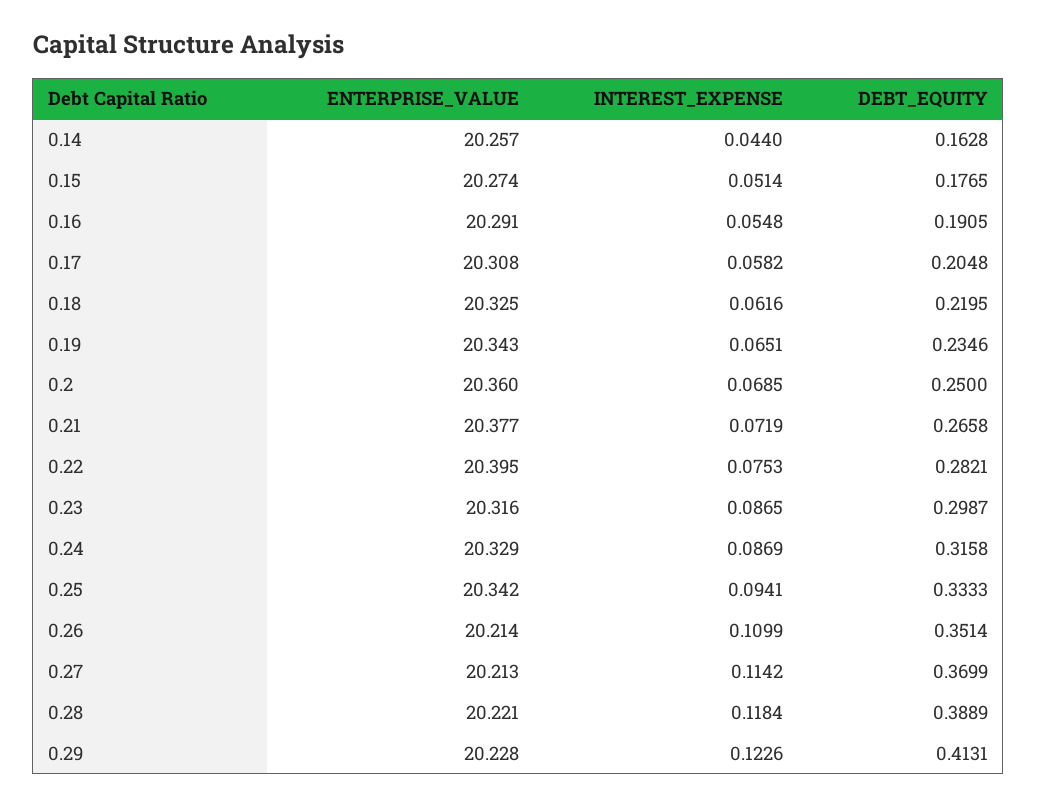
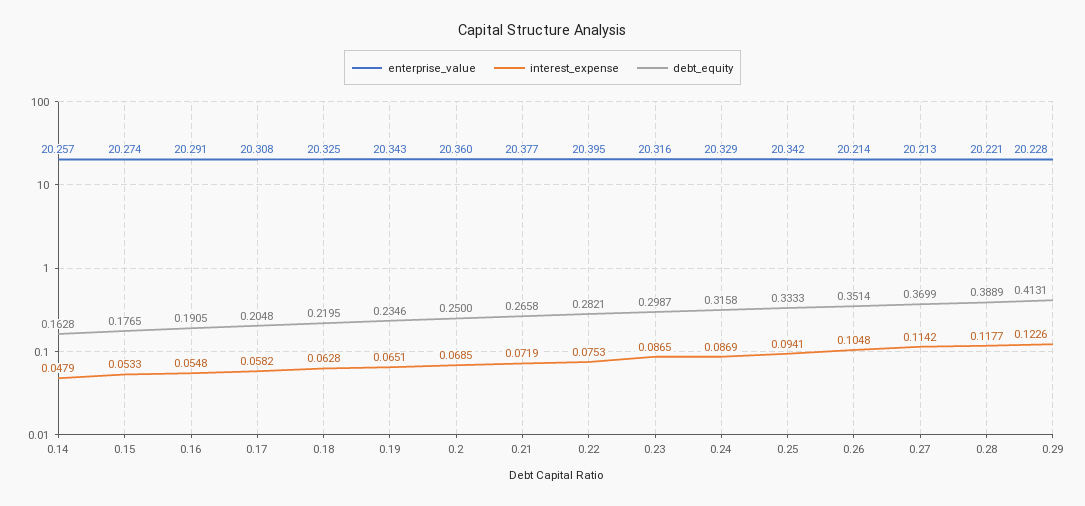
  {
    "ENTERPRISE_VALUE": {
      "0.14": 20.257,
      "0.15": 20.274,
      "0.16": 20.291,
      "0.17": 20.308,
      "0.18": 20.325,
      "0.19": 20.343,
      "0.2": 20.36,
      "0.21": 20.377,
      "0.22": 20.395,
      "0.23": 20.316,
      "0.24": 20.329,
      "0.25": 20.342,
      "0.26": 20.214,
      "0.27": 20.213,
      "0.28": 20.221,
      "0.29": 20.228
    },
    "INTEREST_EXPENSE": {
-     "0.14": 0.044,
+     "0.14": 0.0479,
-     "0.15": 0.0514,
+     "0.15": 0.0533,
      "0.16": 0.0548,
      "0.17": 0.0582,
-     "0.18": 0.0616,
+     "0.18": 0.0628,
      "0.19": 0.0651,
      "0.2": 0.0685,
      "0.21": 0.0719,
      "0.22": 0.0753,
      "0.23": 0.0865,
      "0.24": 0.0869,
      "0.25": 0.0941,
-     "0.26": 0.1099,
+     "0.26": 0.1048,
      "0.27": 0.1142,
-     "0.28": 0.1184,
+     "0.28": 0.1177,
      "0.29": 0.1226
    },
    "DEBT_EQUITY": {
      "0.14": 0.1628,
      "0.15": 0.1765,
      "0.16": 0.1905,
      "0.17": 0.2048,
      "0.18": 0.2195,
      "0.19": 0.2346,
      "0.2": 0.25,
      "0.21": 0.2658,
      "0.22": 0.2821,
      "0.23": 0.2987,
      "0.24": 0.3158,
      "0.25": 0.3333,
      "0.26": 0.3514,
      "0.27": 0.3699,
      "0.28": 0.3889,
      "0.29": 0.4131
    }
  }

